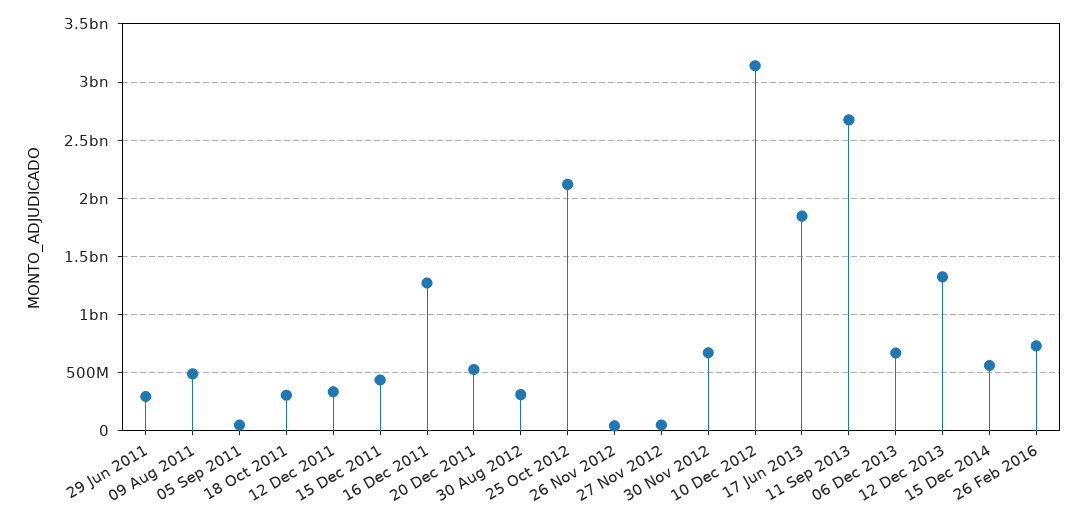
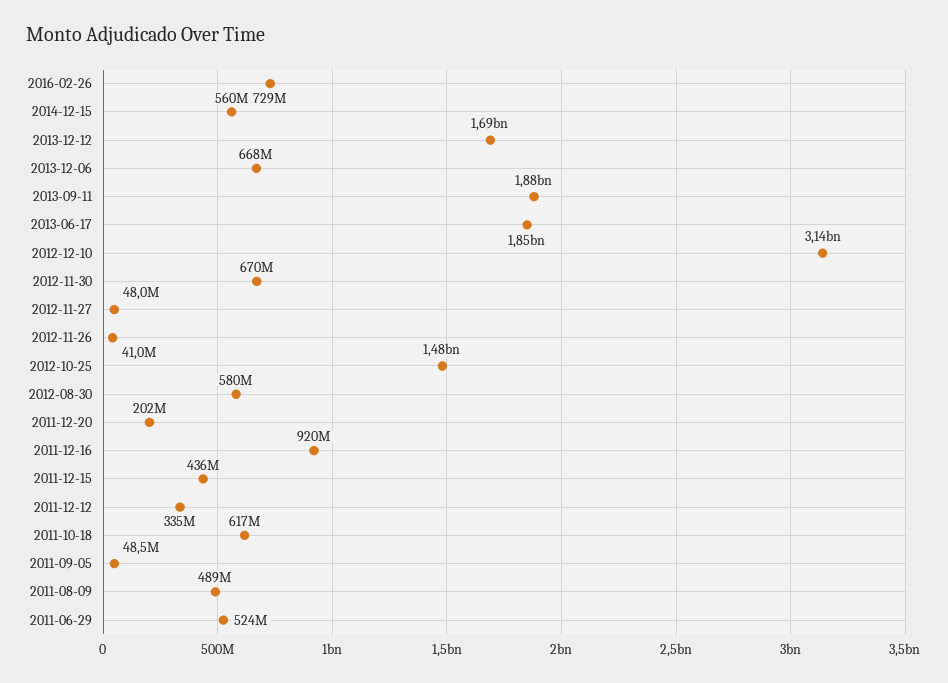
  {
-   "29 Jun 2011": 300000000,
+   "29 Jun 2011": 524000000,
    "09 Aug 2011": 489000000,
    "05 Sep 2011": 48500000,
-   "18 Oct 2011": 300000000,
+   "18 Oct 2011": 617000000,
    "12 Dec 2011": 335000000,
    "15 Dec 2011": 436000000,
-   "16 Dec 2011": 1300000000,
+   "16 Dec 2011": 920000000,
-   "20 Dec 2011": 500000000,
+   "20 Dec 2011": 202000000,
-   "30 Aug 2012": 300000000,
+   "30 Aug 2012": 580000000,
-   "25 Oct 2012": 2100000000,
+   "25 Oct 2012": 1480000000,
    "26 Nov 2012": 41000000,
    "27 Nov 2012": 48000000,
    "30 Nov 2012": 670000000,
    "10 Dec 2012": 3140000000,
    "17 Jun 2013": 1850000000,
-   "11 Sep 2013": 2700000000,
+   "11 Sep 2013": 1880000000,
    "06 Dec 2013": 668000000,
-   "12 Dec 2013": 1300000000,
+   "12 Dec 2013": 1690000000,
    "15 Dec 2014": 560000000,
    "26 Feb 2016": 729000000
  }

